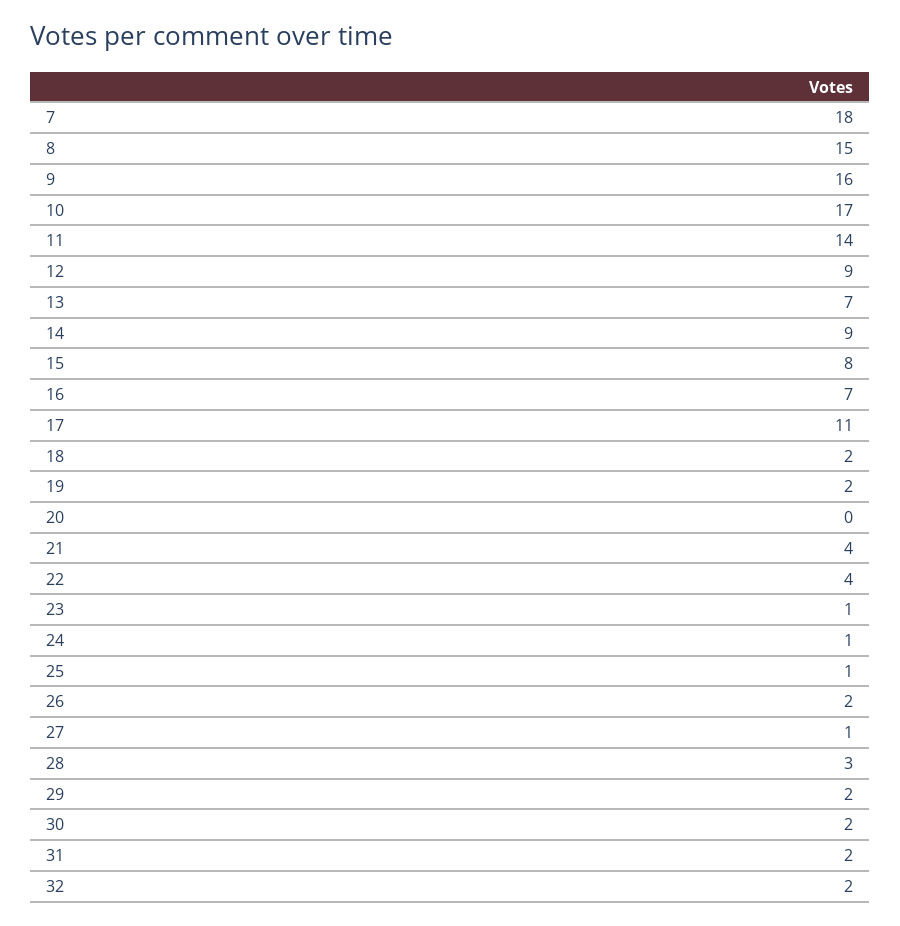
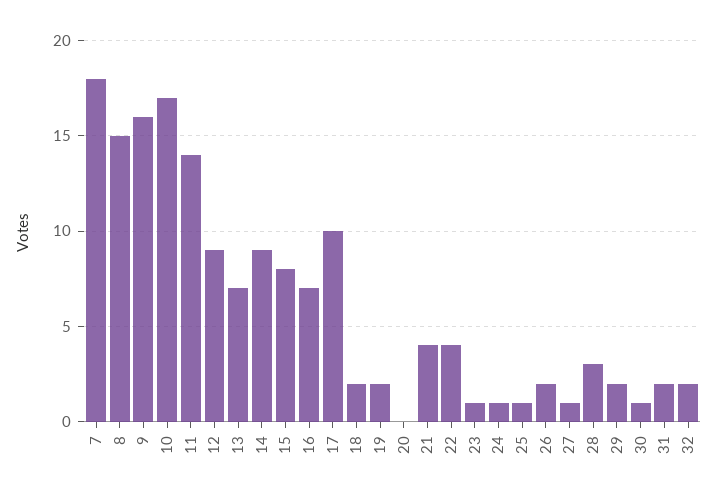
  {
    "7": 18,
    "8": 15,
    "9": 16,
    "10": 17,
    "11": 14,
    "12": 9,
    "13": 7,
    "14": 9,
    "15": 8,
    "16": 7,
-   "17": 11,
+   "17": 10,
    "18": 2,
    "19": 2,
    "20": 0,
    "21": 4,
    "22": 4,
    "23": 1,
    "24": 1,
    "25": 1,
    "26": 2,
    "27": 1,
    "28": 3,
    "29": 2,
-   "30": 2,
+   "30": 1,
    "31": 2,
    "32": 2
  }

